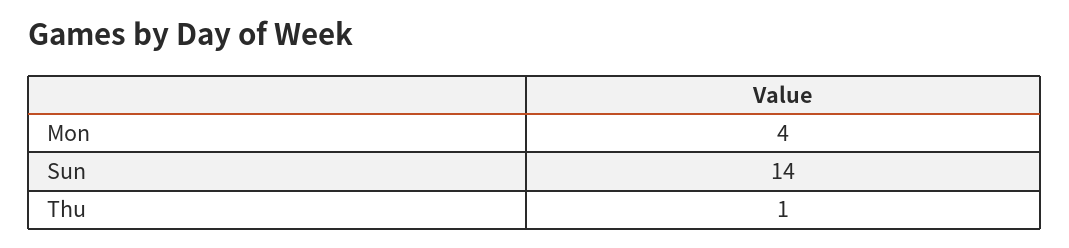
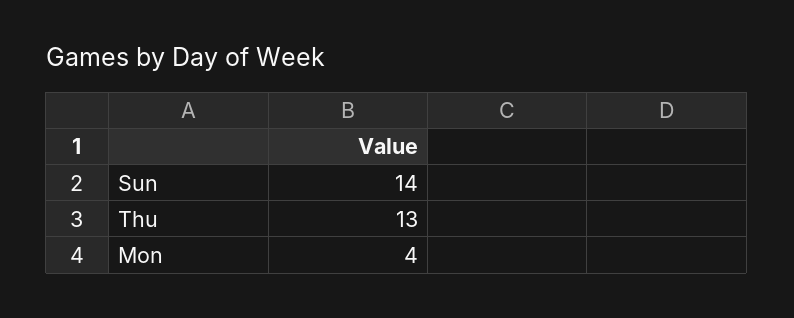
  {
    "Mon": 4,
    "Sun": 14,
-   "Thu": 1
+   "Thu": 13
  }

